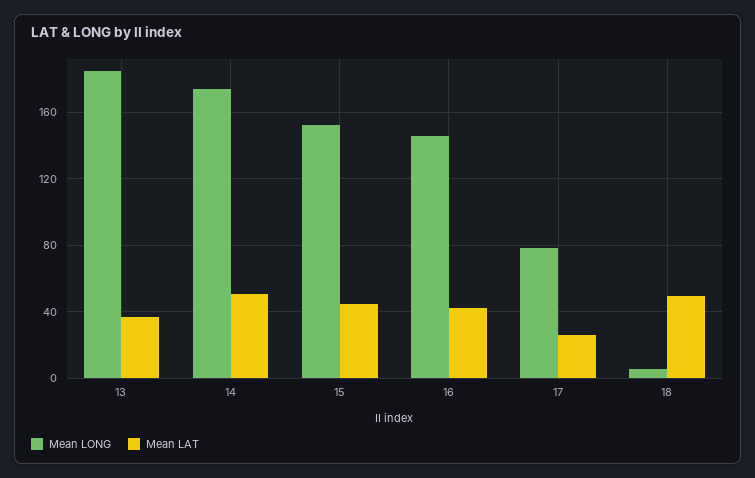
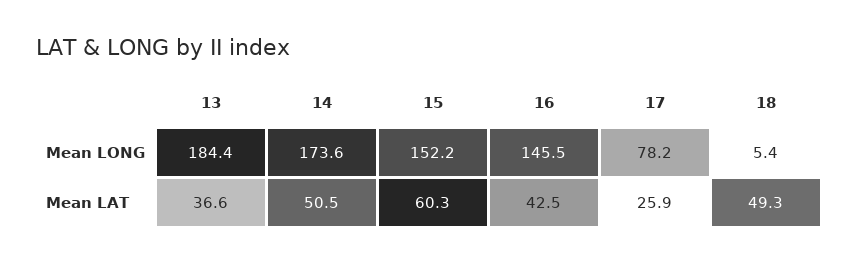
  {
    "Mean LONG": {
      "13": 184.4,
      "14": 173.6,
      "15": 152.2,
      "16": 145.5,
      "17": 78.2,
      "18": 5.4
    },
    "Mean LAT": {
      "13": 36.6,
      "14": 50.5,
-     "15": 45,
+     "15": 60.3,
      "16": 42.5,
      "17": 25.9,
      "18": 49.3
    }
  }

